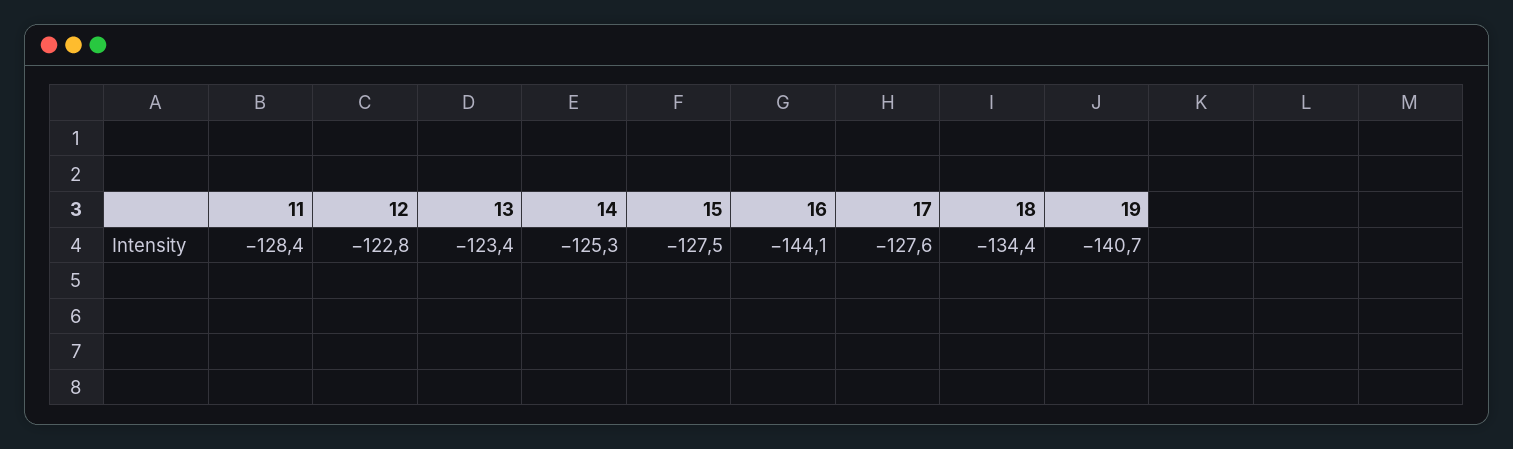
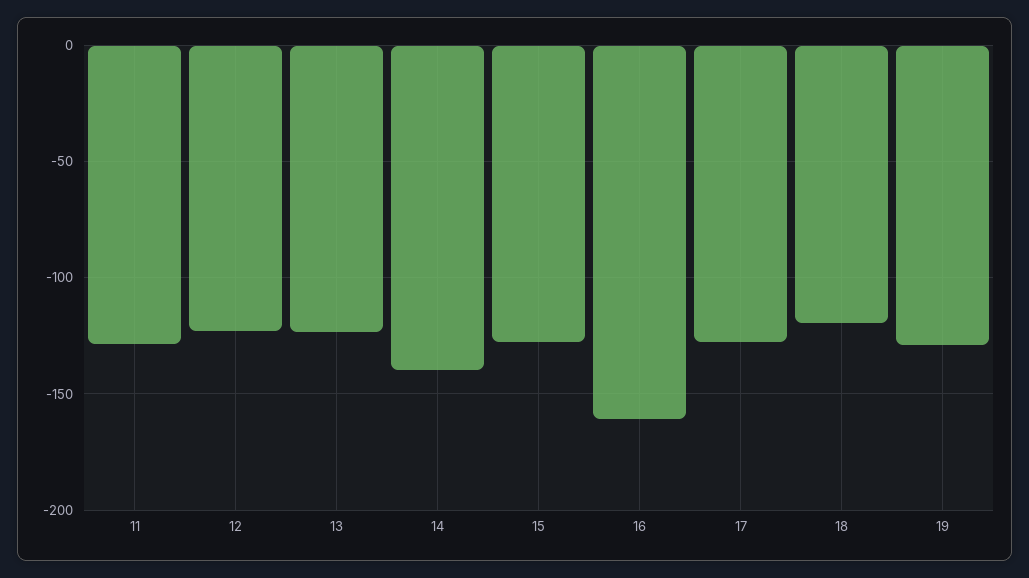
  {
    "11": -128.4,
    "12": -122.8,
    "13": -123.4,
-   "14": -125.3,
+   "14": -140,
    "15": -127.5,
-   "16": -144.1,
+   "16": -160,
    "17": -127.6,
-   "18": -134.4,
+   "18": -120,
-   "19": -140.7
+   "19": -130
  }

